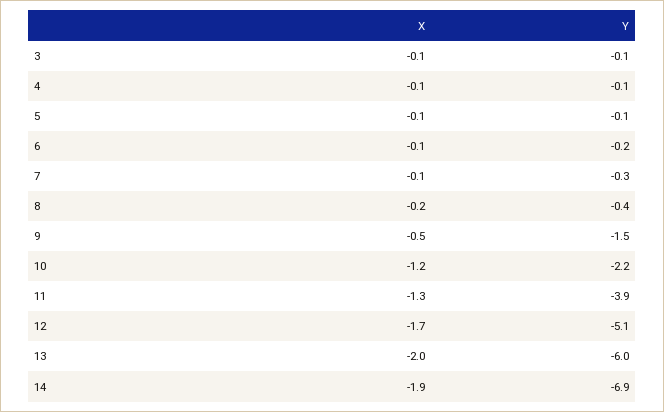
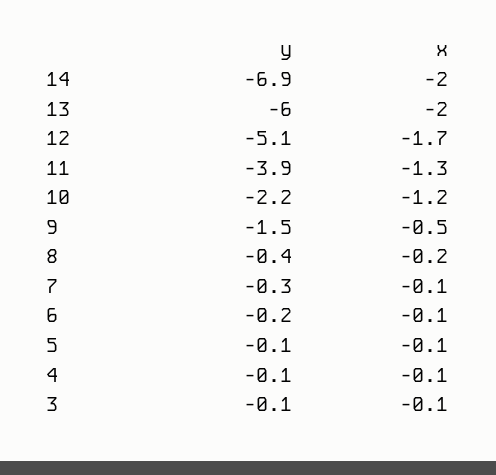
  {
    "X": {
      "3": -0.1,
      "4": -0.1,
      "5": -0.1,
      "6": -0.1,
      "7": -0.1,
      "8": -0.2,
      "9": -0.5,
      "10": -1.2,
      "11": -1.3,
      "12": -1.7,
      "13": -2,
-     "14": -1.9
+     "14": -2
    },
    "Y": {
      "3": -0.1,
      "4": -0.1,
      "5": -0.1,
      "6": -0.2,
      "7": -0.3,
      "8": -0.4,
      "9": -1.5,
      "10": -2.2,
      "11": -3.9,
      "12": -5.1,
      "13": -6,
      "14": -6.9
    }
  }

